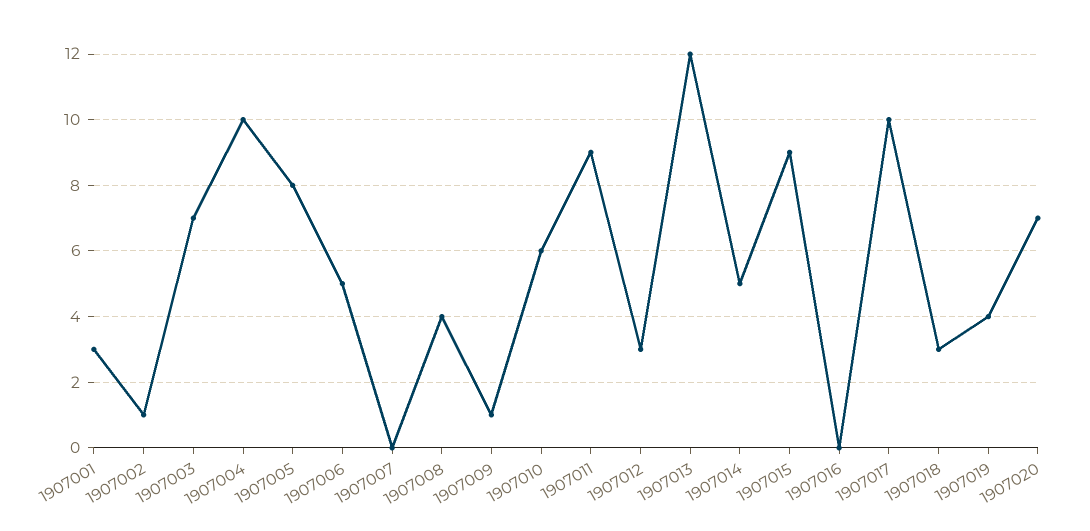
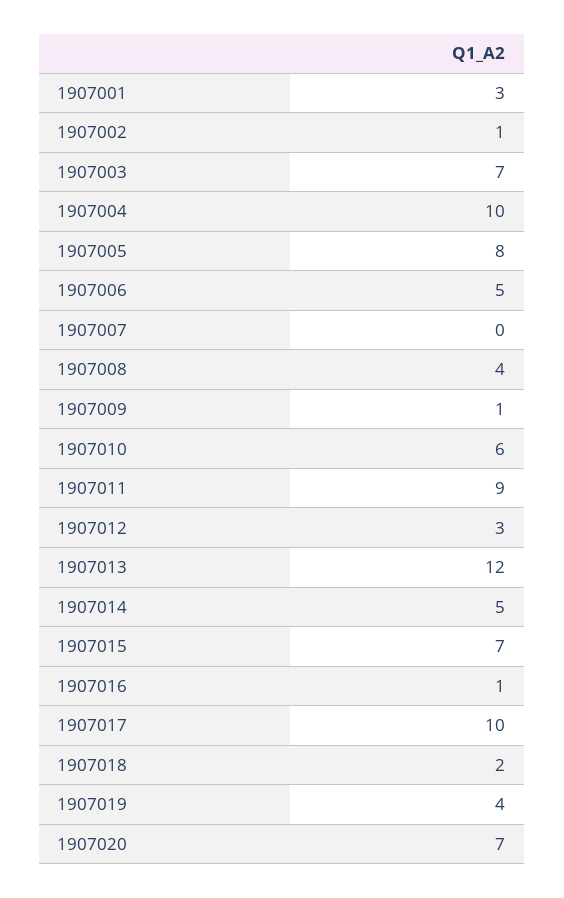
  {
    "1907001": 3,
    "1907002": 1,
    "1907003": 7,
    "1907004": 10,
    "1907005": 8,
    "1907006": 5,
    "1907007": 0,
    "1907008": 4,
    "1907009": 1,
    "1907010": 6,
    "1907011": 9,
    "1907012": 3,
    "1907013": 12,
    "1907014": 5,
-   "1907015": 9,
+   "1907015": 7,
-   "1907016": 0,
+   "1907016": 1,
    "1907017": 10,
-   "1907018": 3,
+   "1907018": 2,
    "1907019": 4,
    "1907020": 7
  }

